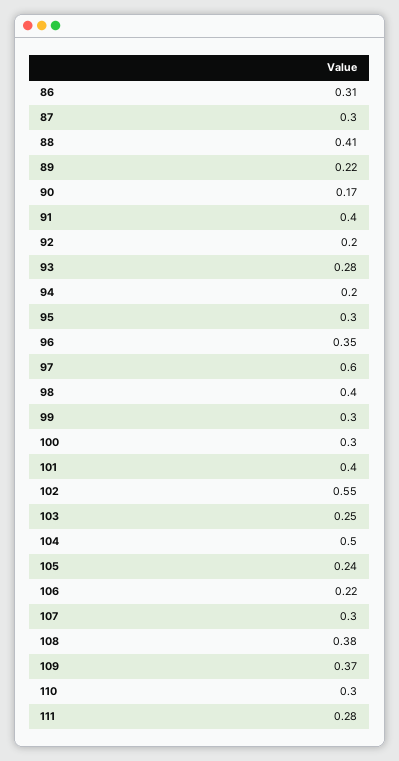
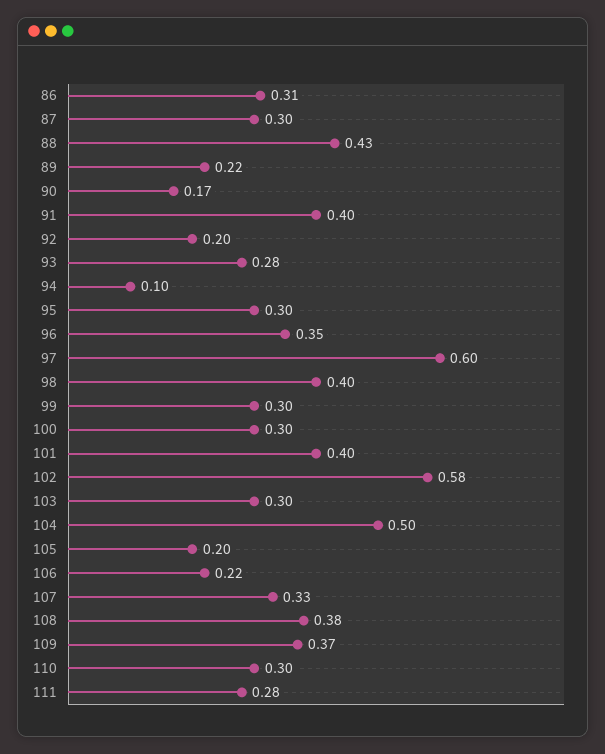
  {
    "86": 0.31,
    "87": 0.3,
-   "88": 0.41,
+   "88": 0.43,
    "89": 0.22,
    "90": 0.17,
    "91": 0.4,
    "92": 0.2,
    "93": 0.28,
-   "94": 0.2,
+   "94": 0.1,
    "95": 0.3,
    "96": 0.35,
    "97": 0.6,
    "98": 0.4,
    "99": 0.3,
    "100": 0.3,
    "101": 0.4,
-   "102": 0.55,
+   "102": 0.58,
-   "103": 0.25,
+   "103": 0.3,
    "104": 0.5,
-   "105": 0.24,
+   "105": 0.2,
    "106": 0.22,
-   "107": 0.3,
+   "107": 0.33,
    "108": 0.38,
    "109": 0.37,
    "110": 0.3,
    "111": 0.28
  }

